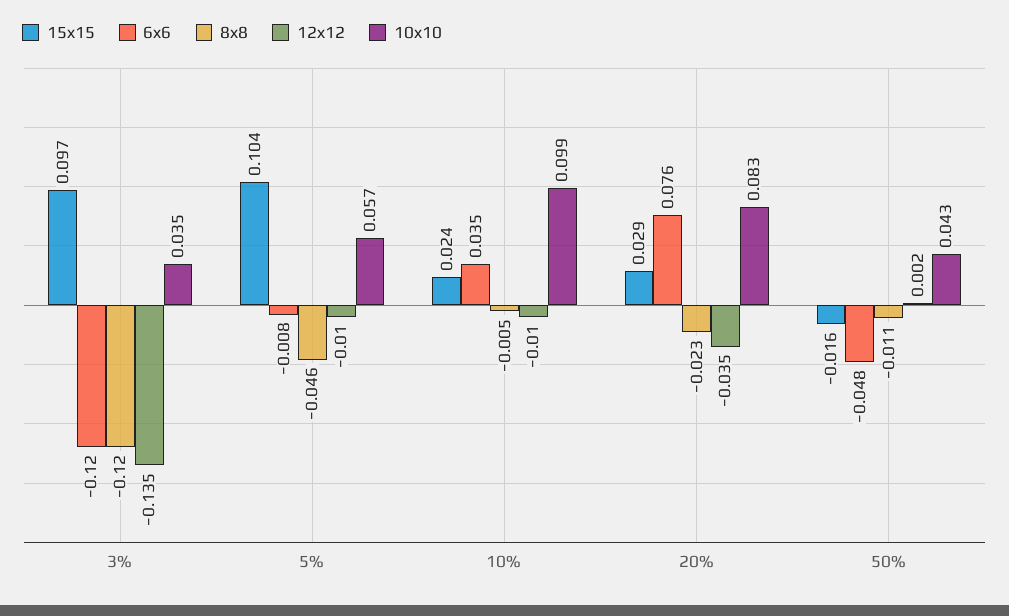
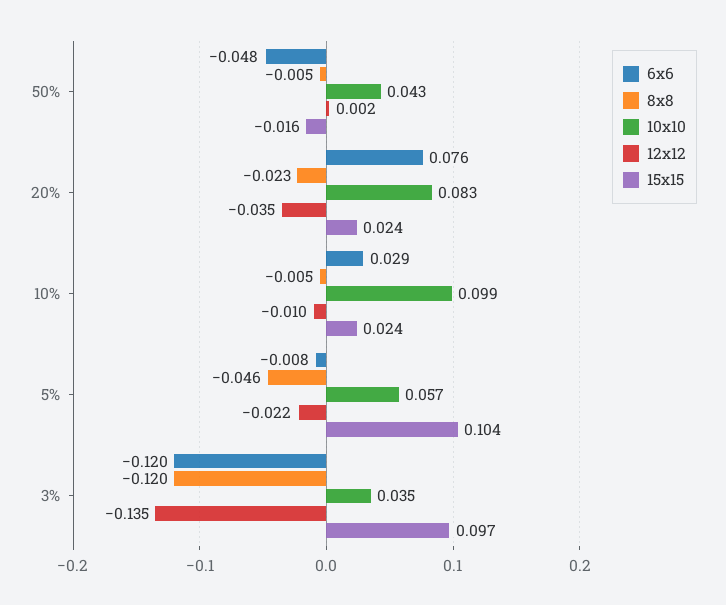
  {
    "15x15": {
      "3%": 0.097,
      "5%": 0.104,
      "10%": 0.024,
-     "20%": 0.029,
+     "20%": 0.024,
      "50%": -0.016
    },
    "6x6": {
      "3%": -0.12,
      "5%": -0.008,
-     "10%": 0.035,
+     "10%": 0.029,
      "20%": 0.076,
      "50%": -0.048
    },
    "8x8": {
      "3%": -0.12,
      "5%": -0.046,
      "10%": -0.005,
      "20%": -0.023,
-     "50%": -0.011
+     "50%": -0.005
    },
    "12x12": {
      "3%": -0.135,
-     "5%": -0.01,
+     "5%": -0.022,
      "10%": -0.01,
      "20%": -0.035,
      "50%": 0.002
    },
    "10x10": {
      "3%": 0.035,
      "5%": 0.057,
      "10%": 0.099,
      "20%": 0.083,
      "50%": 0.043
    }
  }

